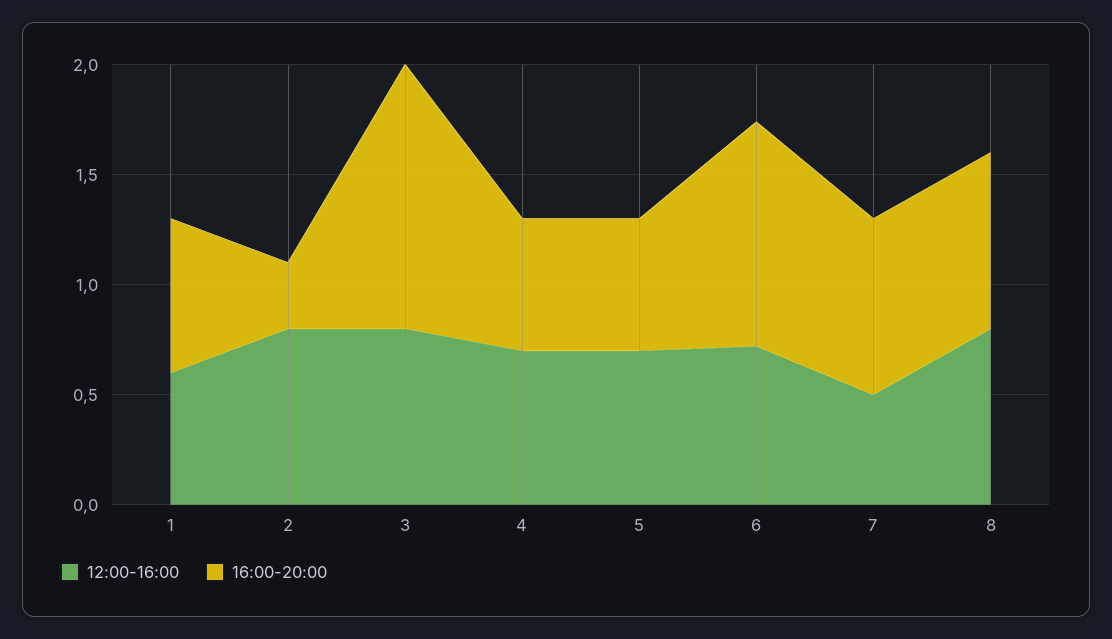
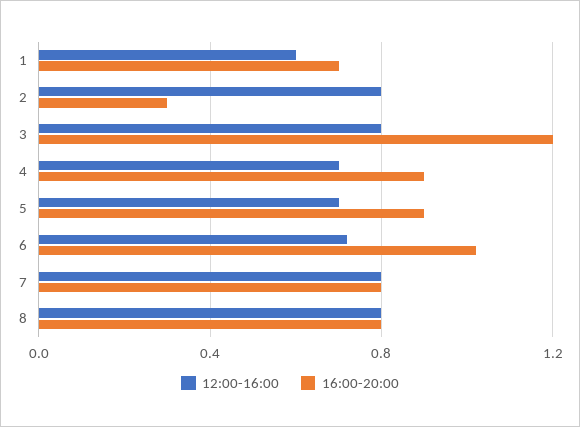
  {
    "12:00-16:00": {
      "1": 0.6,
      "2": 0.8,
      "3": 0.8,
      "4": 0.7,
      "5": 0.7,
      "6": 0.7,
-     "7": 0.5,
+     "7": 0.8,
      "8": 0.8
    },
    "16:00-20:00": {
      "1": 0.7,
      "2": 0.3,
      "3": 1.2,
-     "4": 0.6,
+     "4": 0.9,
-     "5": 0.6,
+     "5": 0.9,
      "6": 1,
      "7": 0.8,
      "8": 0.8
    }
  }

